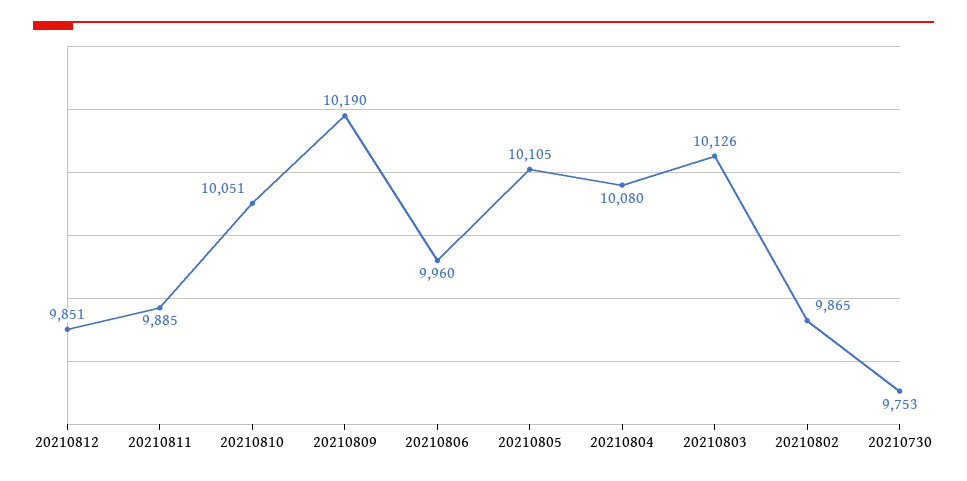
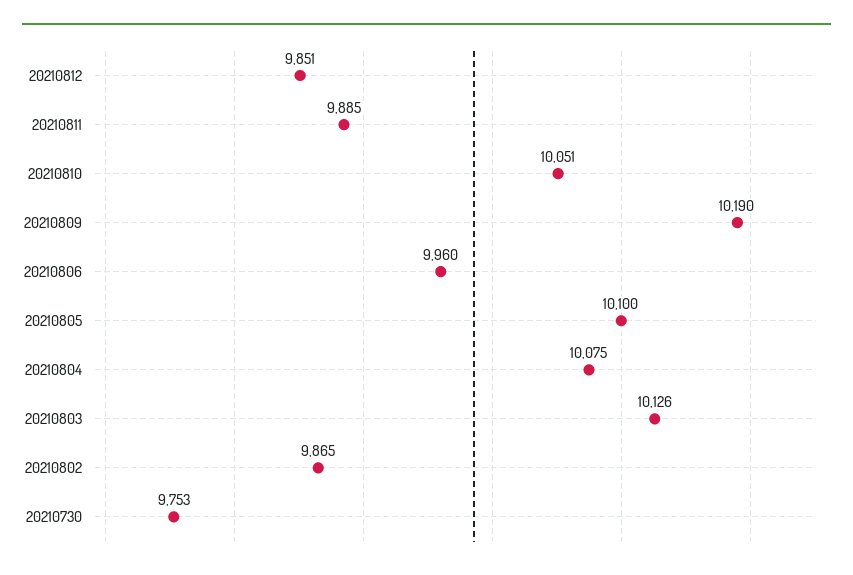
  {
    "20210812": 9851,
    "20210811": 9885,
    "20210810": 10051,
    "20210809": 10190,
    "20210806": 9960,
-   "20210805": 10105,
+   "20210805": 10100,
-   "20210804": 10080,
+   "20210804": 10075,
    "20210803": 10126,
    "20210802": 9865,
    "20210730": 9753
  }

